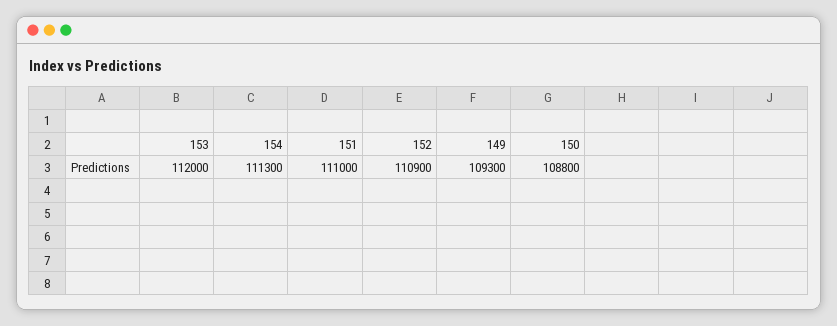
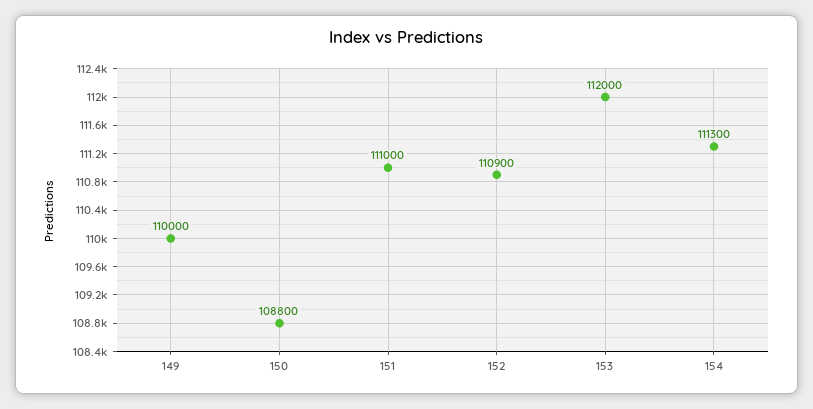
  {
    "153": 112000,
    "154": 111300,
    "151": 111000,
    "152": 110900,
-   "149": 109300,
+   "149": 110000,
    "150": 108800
  }

